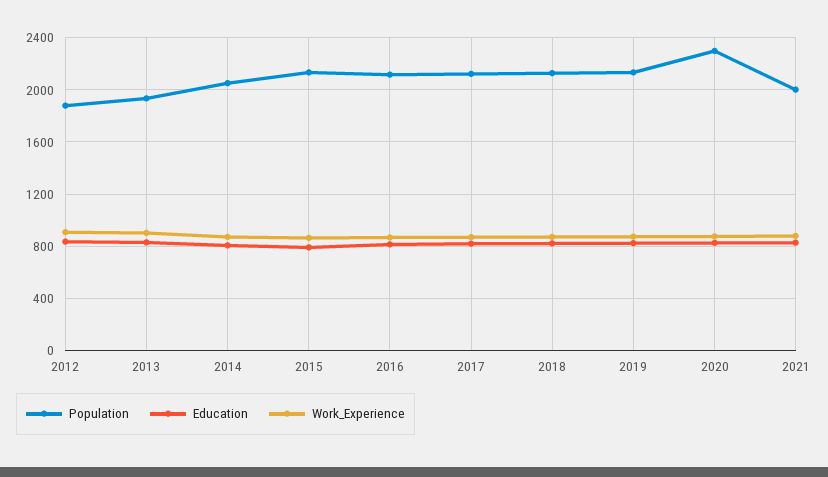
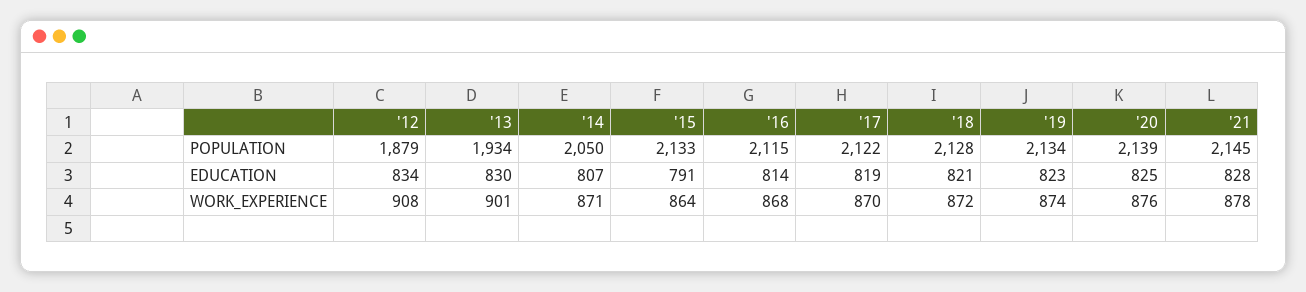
  {
    "Population": {
      "2012": 1879,
      "2013": 1934,
      "2014": 2050,
      "2015": 2133,
      "2016": 2115,
      "2017": 2122,
      "2018": 2128,
      "2019": 2134,
-     "2020": 2300,
+     "2020": 2139,
-     "2021": 2000
+     "2021": 2145
    },
    "Education": {
      "2012": 834,
      "2013": 830,
      "2014": 807,
      "2015": 791,
      "2016": 814,
      "2017": 819,
      "2018": 821,
      "2019": 823,
      "2020": 825,
      "2021": 828
    },
    "Work_Experience": {
      "2012": 908,
      "2013": 901,
      "2014": 871,
      "2015": 864,
      "2016": 868,
      "2017": 870,
      "2018": 872,
      "2019": 874,
      "2020": 876,
      "2021": 878
    }
  }

